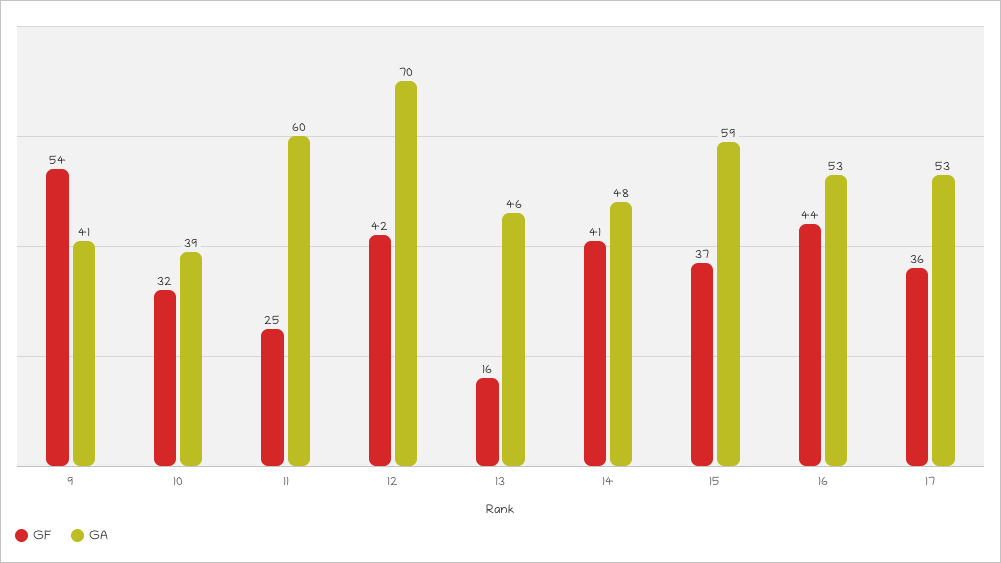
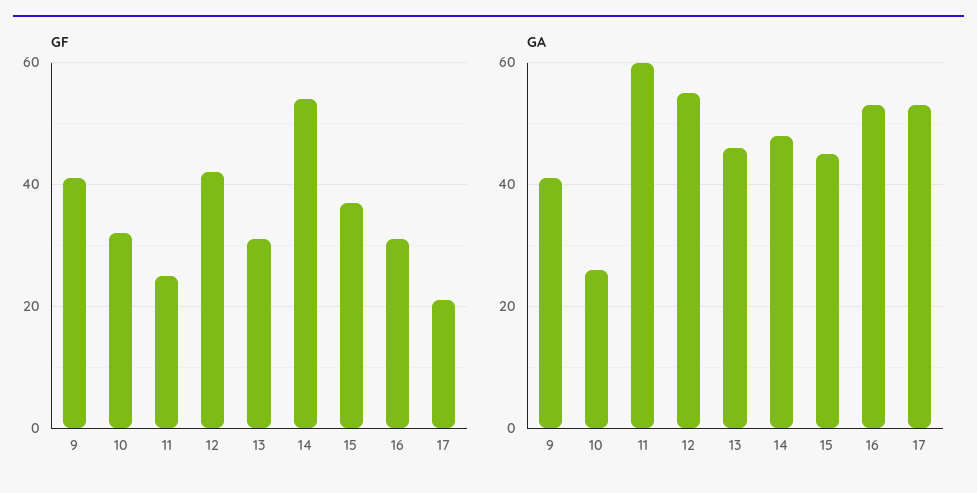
  {
    "GF": {
-     "9": 54,
+     "9": 40,
      "10": 32,
      "11": 25,
      "12": 42,
-     "13": 16,
+     "13": 30,
-     "14": 41,
+     "14": 55,
      "15": 37,
-     "16": 44,
+     "16": 30,
-     "17": 36
+     "17": 20
    },
    "GA": {
      "9": 41,
-     "10": 39,
+     "10": 25,
      "11": 60,
-     "12": 70,
+     "12": 55,
      "13": 46,
      "14": 48,
-     "15": 59,
+     "15": 45,
      "16": 53,
      "17": 53
    }
  }

